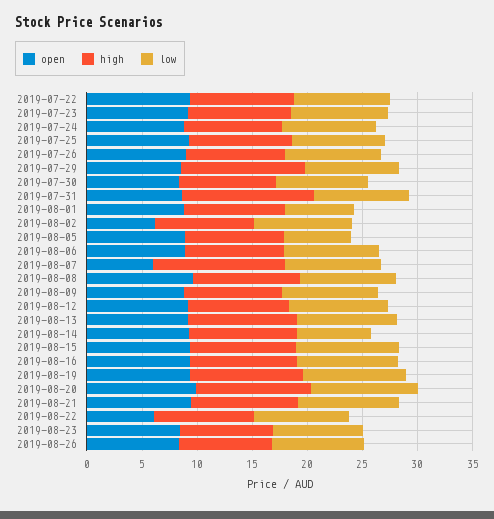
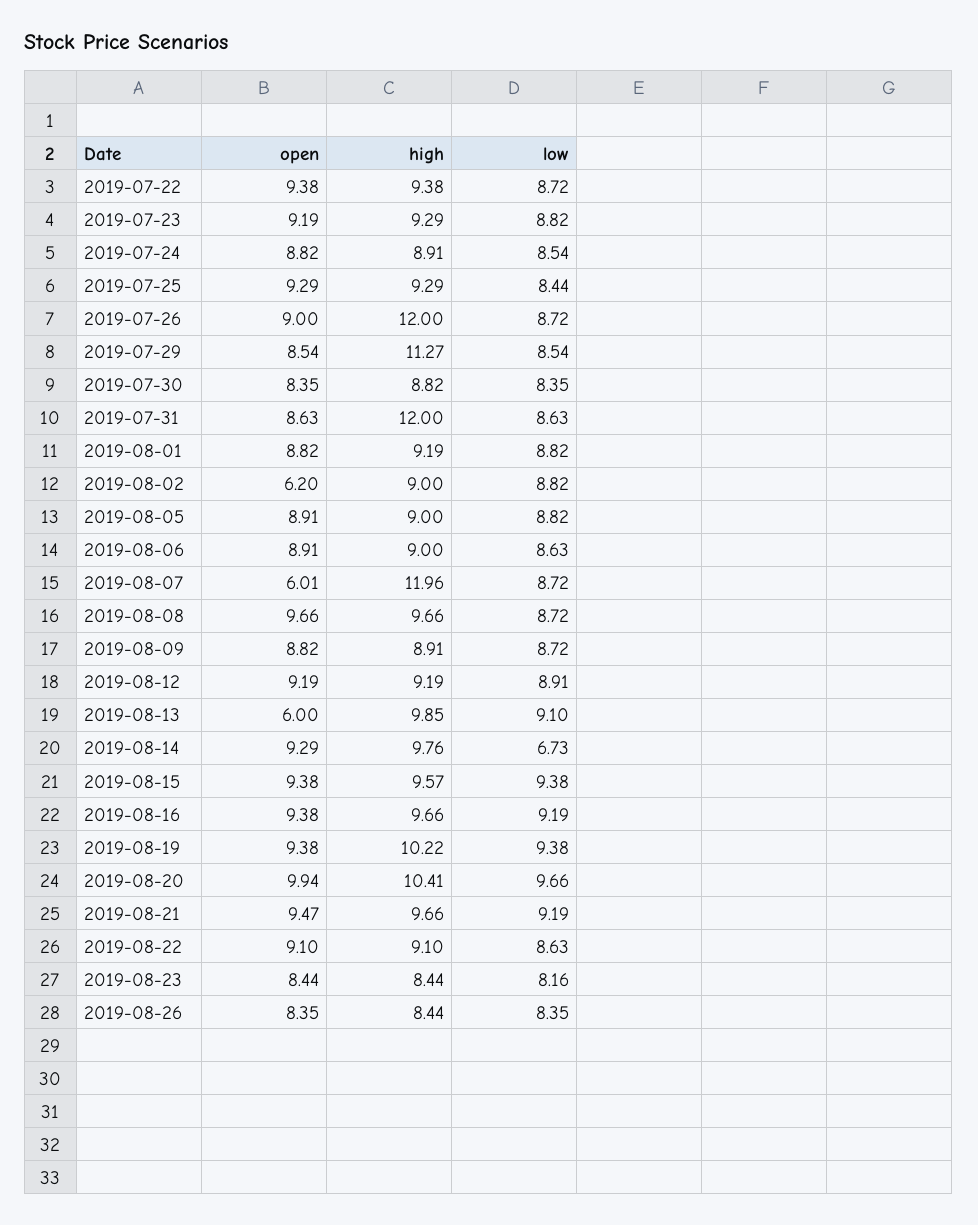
  {
    "open": {
      "2019-07-22": 9.38,
      "2019-07-23": 9.19,
      "2019-07-24": 8.82,
      "2019-07-25": 9.29,
      "2019-07-26": 9,
      "2019-07-29": 8.54,
      "2019-07-30": 8.35,
      "2019-07-31": 8.63,
      "2019-08-01": 8.82,
      "2019-08-02": 6.2,
      "2019-08-05": 8.91,
      "2019-08-06": 8.91,
      "2019-08-07": 6.01,
      "2019-08-08": 9.66,
      "2019-08-09": 8.82,
      "2019-08-12": 9.19,
-     "2019-08-13": 9,
+     "2019-08-13": 6,
      "2019-08-14": 9.29,
      "2019-08-15": 9.38,
      "2019-08-16": 9.38,
      "2019-08-19": 9.38,
      "2019-08-20": 9.94,
      "2019-08-21": 9.47,
-     "2019-08-22": 6,
+     "2019-08-22": 9.1,
      "2019-08-23": 8.44,
      "2019-08-26": 8.35
    },
    "high": {
      "2019-07-22": 9.38,
      "2019-07-23": 9.29,
      "2019-07-24": 8.91,
      "2019-07-25": 9.29,
-     "2019-07-26": 9,
+     "2019-07-26": 12,
      "2019-07-29": 11.27,
      "2019-07-30": 8.82,
      "2019-07-31": 12,
      "2019-08-01": 9.19,
      "2019-08-02": 9,
      "2019-08-05": 9,
      "2019-08-06": 9,
      "2019-08-07": 11.96,
      "2019-08-08": 9.66,
      "2019-08-09": 8.91,
      "2019-08-12": 9.19,
      "2019-08-13": 9.85,
      "2019-08-14": 9.76,
      "2019-08-15": 9.57,
      "2019-08-16": 9.66,
      "2019-08-19": 10.22,
      "2019-08-20": 10.41,
      "2019-08-21": 9.66,
      "2019-08-22": 9.1,
      "2019-08-23": 8.44,
      "2019-08-26": 8.44
    },
    "low": {
      "2019-07-22": 8.72,
      "2019-07-23": 8.82,
      "2019-07-24": 8.54,
      "2019-07-25": 8.44,
      "2019-07-26": 8.72,
      "2019-07-29": 8.54,
      "2019-07-30": 8.35,
      "2019-07-31": 8.63,
-     "2019-08-01": 6,
+     "2019-08-01": 8.82,
      "2019-08-02": 8.82,
-     "2019-08-05": 6,
+     "2019-08-05": 8.82,
      "2019-08-06": 8.63,
      "2019-08-07": 8.72,
      "2019-08-08": 8.72,
      "2019-08-09": 8.72,
      "2019-08-12": 8.91,
      "2019-08-13": 9.1,
      "2019-08-14": 6.73,
      "2019-08-15": 9.38,
      "2019-08-16": 9.19,
      "2019-08-19": 9.38,
      "2019-08-20": 9.66,
      "2019-08-21": 9.19,
      "2019-08-22": 8.63,
      "2019-08-23": 8.16,
      "2019-08-26": 8.35
    }
  }

